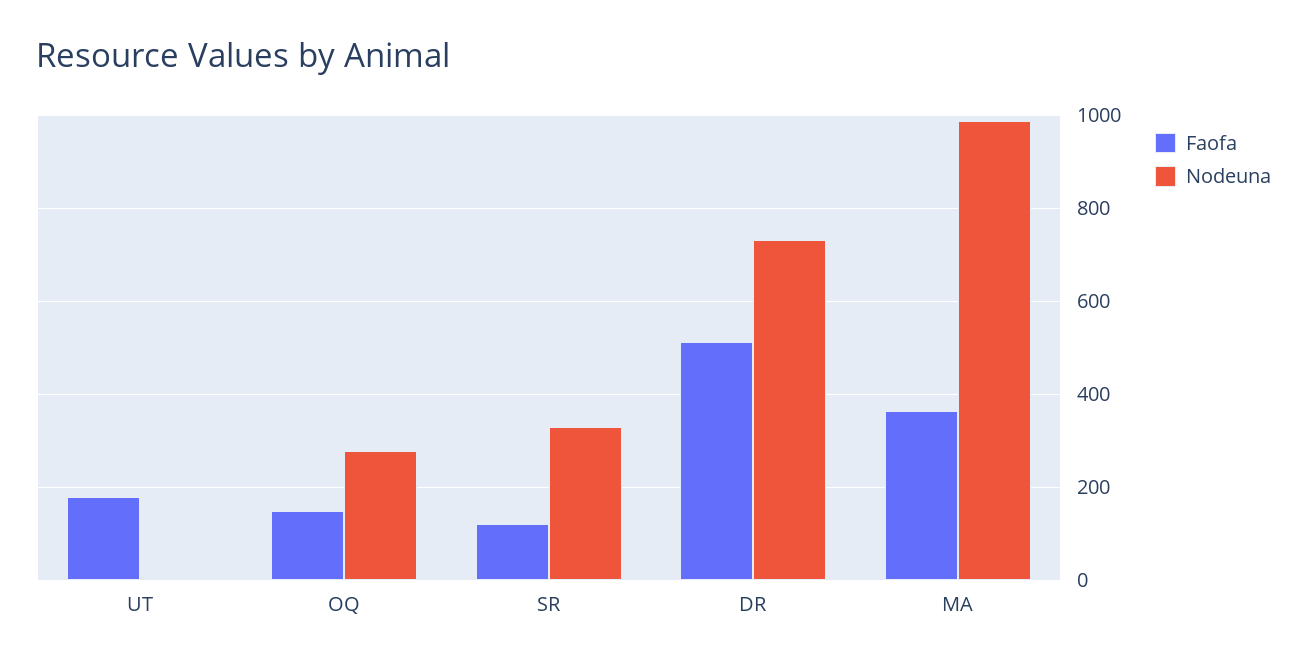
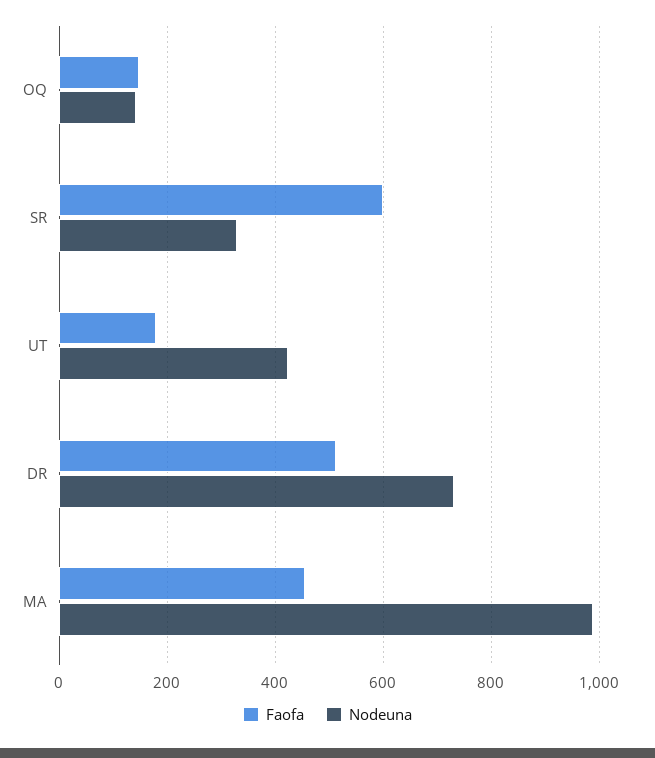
  {
    "Faofa": {
      "UT": 180,
      "OQ": 140,
-     "SR": 120,
+     "SR": 600,
      "DR": 520,
-     "MA": 360
+     "MA": 460
    },
    "Nodeuna": {
-     "UT": 0,
+     "UT": 420,
-     "OQ": 280,
+     "OQ": 140,
      "SR": 320,
      "DR": 740,
      "MA": 980
    }
  }

